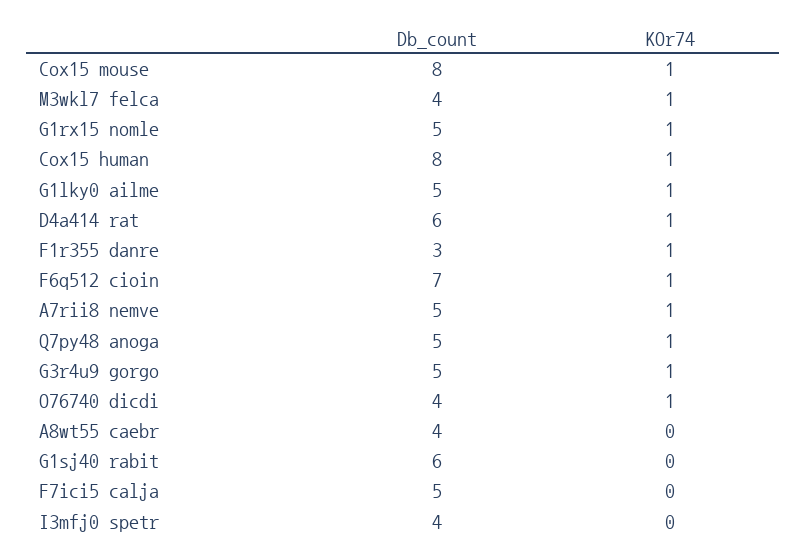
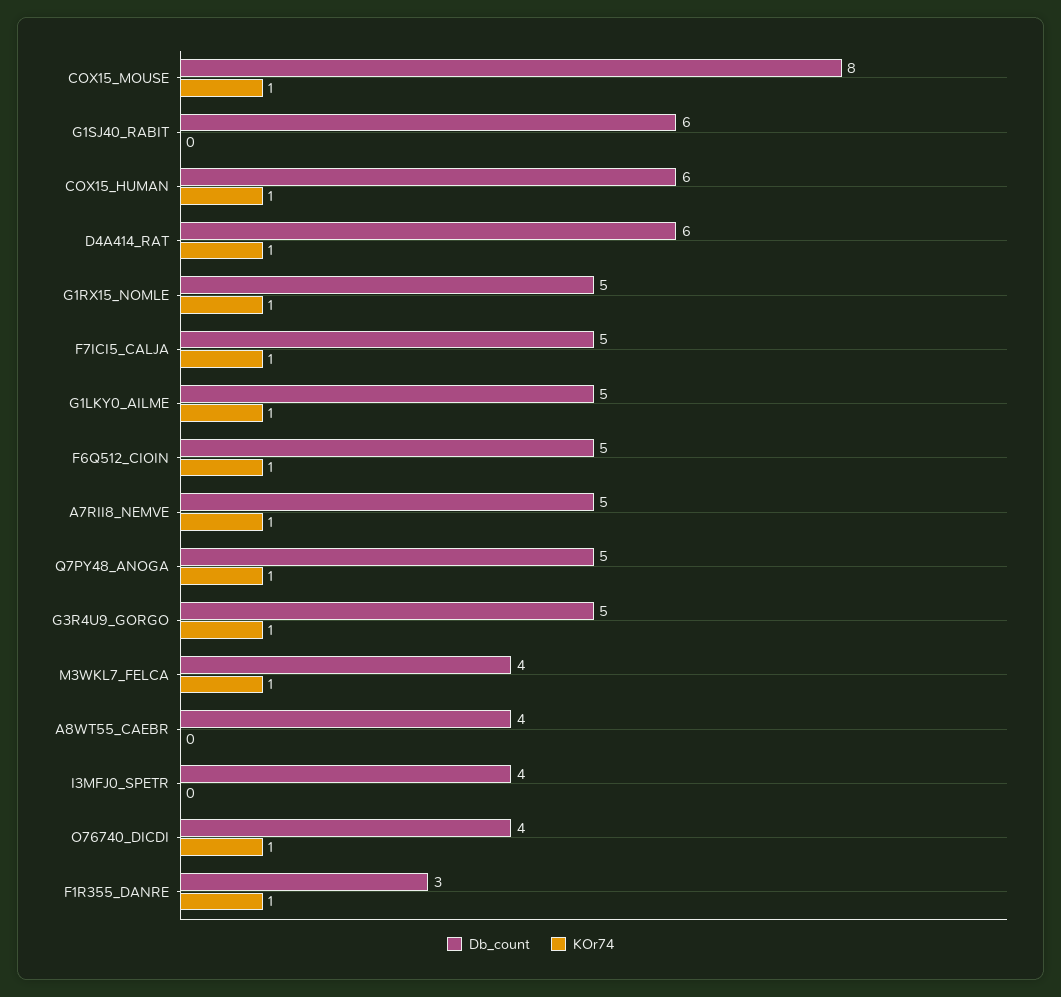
  {
    "Db_count": {
      "Cox15 mouse": 8,
      "M3wkl7 felca": 4,
      "G1rx15 nomle": 5,
-     "Cox15 human": 8,
+     "Cox15 human": 6,
      "G1lky0 ailme": 5,
      "D4a414 rat": 6,
      "F1r355 danre": 3,
-     "F6q512 cioin": 7,
+     "F6q512 cioin": 5,
      "A7rii8 nemve": 5,
      "Q7py48 anoga": 5,
      "G3r4u9 gorgo": 5,
      "O76740 dicdi": 4,
      "A8wt55 caebr": 4,
      "G1sj40 rabit": 6,
      "F7ici5 calja": 5,
      "I3mfj0 spetr": 4
    },
    "KOr74": {
      "Cox15 mouse": 1,
      "M3wkl7 felca": 1,
      "G1rx15 nomle": 1,
      "Cox15 human": 1,
      "G1lky0 ailme": 1,
      "D4a414 rat": 1,
      "F1r355 danre": 1,
      "F6q512 cioin": 1,
      "A7rii8 nemve": 1,
      "Q7py48 anoga": 1,
      "G3r4u9 gorgo": 1,
      "O76740 dicdi": 1,
      "A8wt55 caebr": 0,
      "G1sj40 rabit": 0,
-     "F7ici5 calja": 0,
+     "F7ici5 calja": 1,
      "I3mfj0 spetr": 0
    }
  }

